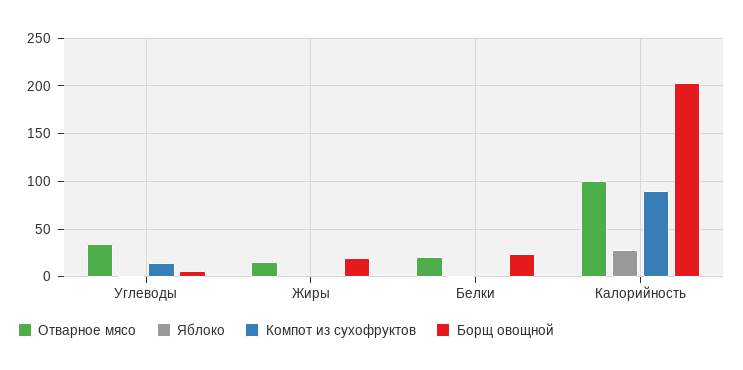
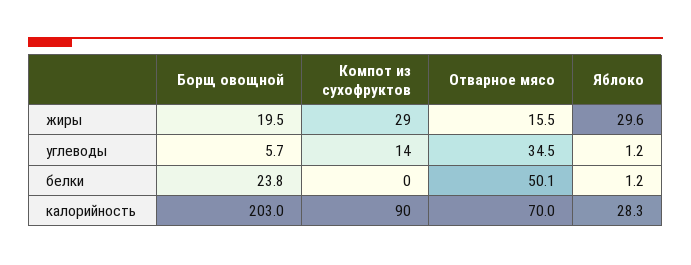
  {
    "Отварное мясо": {
      "Углеводы": 34.5,
      "Жиры": 15.5,
-     "Белки": 20,
+     "Белки": 50.1,
-     "Калорийность": 100
+     "Калорийность": 70
    },
    "Яблоко": {
      "Углеводы": 1.2,
-     "Жиры": 0,
+     "Жиры": 29.6,
      "Белки": 1.2,
      "Калорийность": 28.3
    },
    "Компот из сухофруктов": {
      "Углеводы": 14,
-     "Жиры": 0,
+     "Жиры": 29,
      "Белки": 0,
      "Калорийность": 90
    },
    "Борщ овощной": {
      "Углеводы": 5.7,
      "Жиры": 19.5,
      "Белки": 23.8,
      "Калорийность": 203
    }
  }

